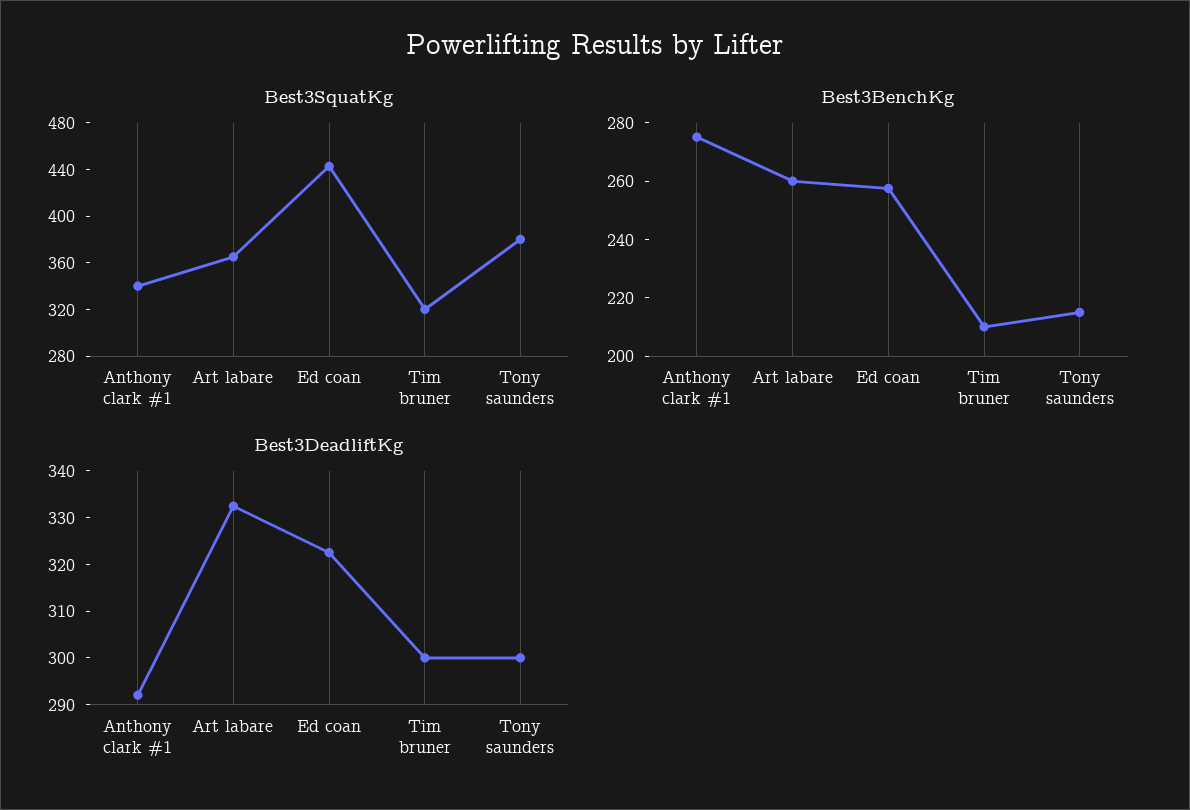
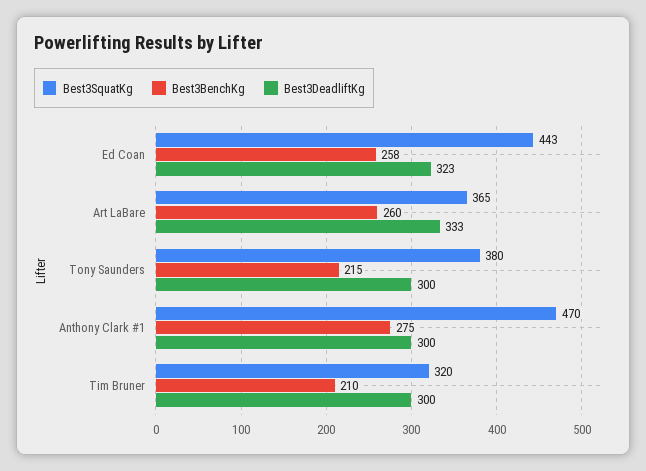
  {
    "Best3SquatKg": {
-     "Anthony clark #1": 340,
+     "Anthony clark #1": 470,
      "Art labare": 365,
      "Ed coan": 443,
      "Tim bruner": 320,
      "Tony saunders": 380
    },
    "Best3BenchKg": {
      "Anthony clark #1": 275,
      "Art labare": 260,
      "Ed coan": 258,
      "Tim bruner": 210,
      "Tony saunders": 215
    },
    "Best3DeadliftKg": {
-     "Anthony clark #1": 292,
+     "Anthony clark #1": 300,
      "Art labare": 333,
      "Ed coan": 323,
      "Tim bruner": 300,
      "Tony saunders": 300
    }
  }

